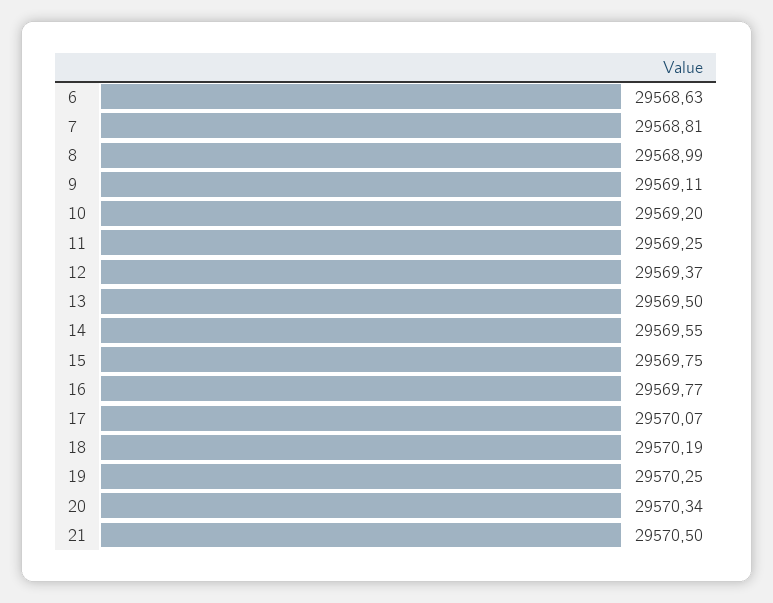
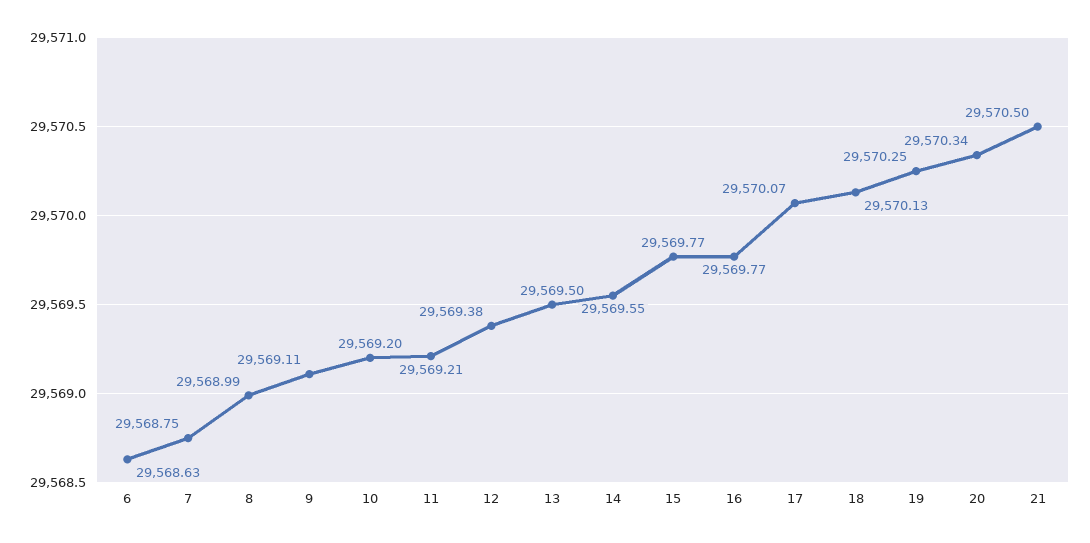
  {
    "6": 29568.63,
-   "7": 29568.81,
+   "7": 29568.75,
    "8": 29568.99,
    "9": 29569.11,
    "10": 29569.2,
-   "11": 29569.25,
+   "11": 29569.21,
-   "12": 29569.37,
+   "12": 29569.38,
    "13": 29569.5,
    "14": 29569.55,
-   "15": 29569.75,
+   "15": 29569.77,
    "16": 29569.77,
    "17": 29570.07,
-   "18": 29570.19,
+   "18": 29570.13,
    "19": 29570.25,
    "20": 29570.34,
    "21": 29570.5
  }

